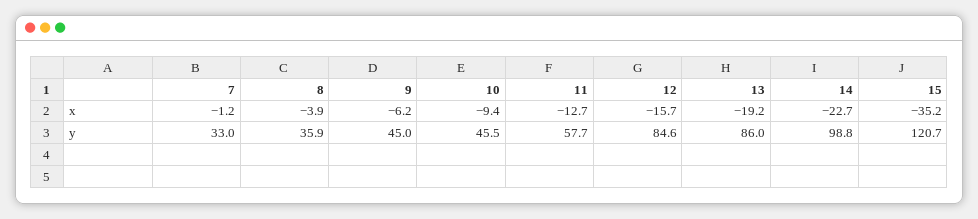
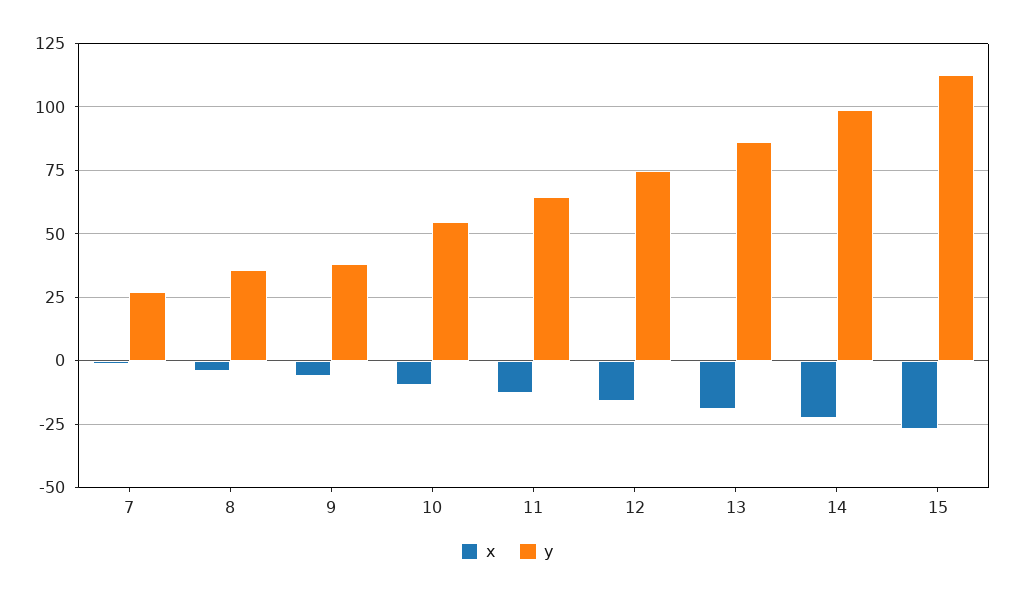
  {
    "x": {
      "7": -1.2,
      "8": -3.9,
      "9": -6.2,
      "10": -9.4,
      "11": -12.7,
      "12": -15.7,
      "13": -19.2,
      "14": -22.7,
-     "15": -35.2
+     "15": -27.5
    },
    "y": {
-     "7": 33,
+     "7": 27.5,
      "8": 35.9,
-     "9": 45,
+     "9": 37.5,
-     "10": 45.5,
+     "10": 55,
-     "11": 57.7,
+     "11": 65,
-     "12": 84.6,
+     "12": 75,
      "13": 86,
      "14": 98.8,
-     "15": 120.7
+     "15": 112.5
    }
  }

